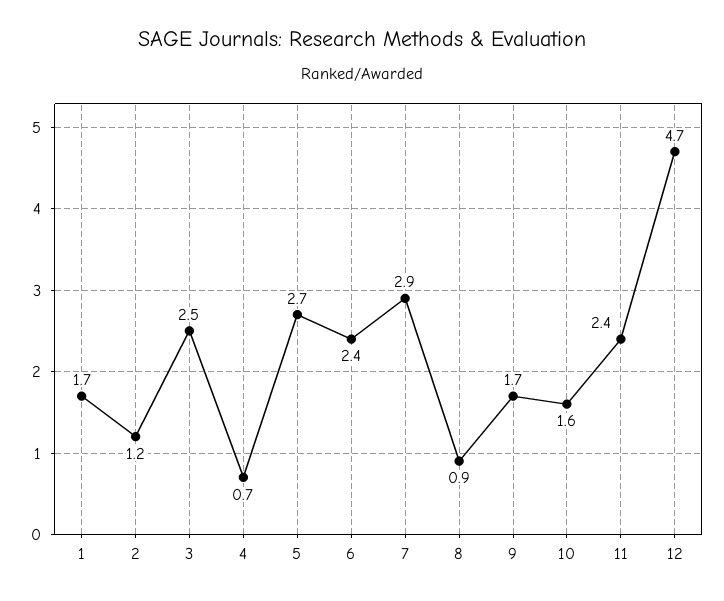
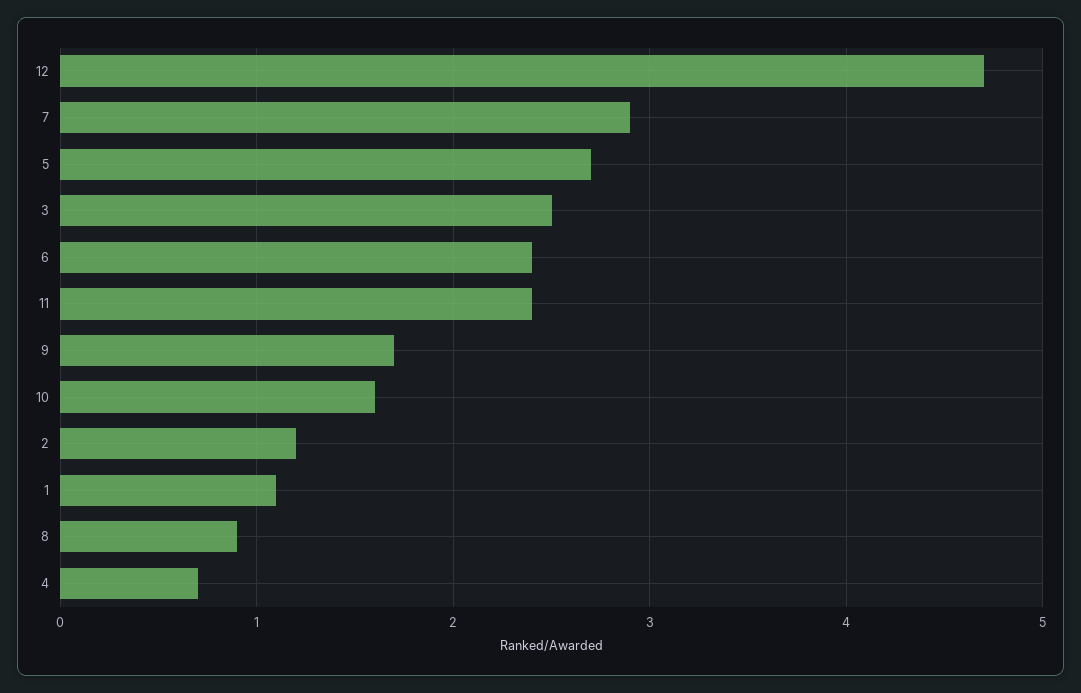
  {
-   "1": 1.7,
+   "1": 1.1,
    "2": 1.2,
    "3": 2.5,
    "4": 0.7,
    "5": 2.7,
    "6": 2.4,
    "7": 2.9,
    "8": 0.9,
    "9": 1.7,
    "10": 1.6,
    "11": 2.4,
    "12": 4.7
  }

